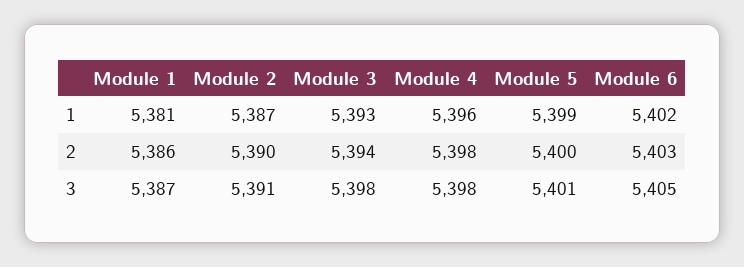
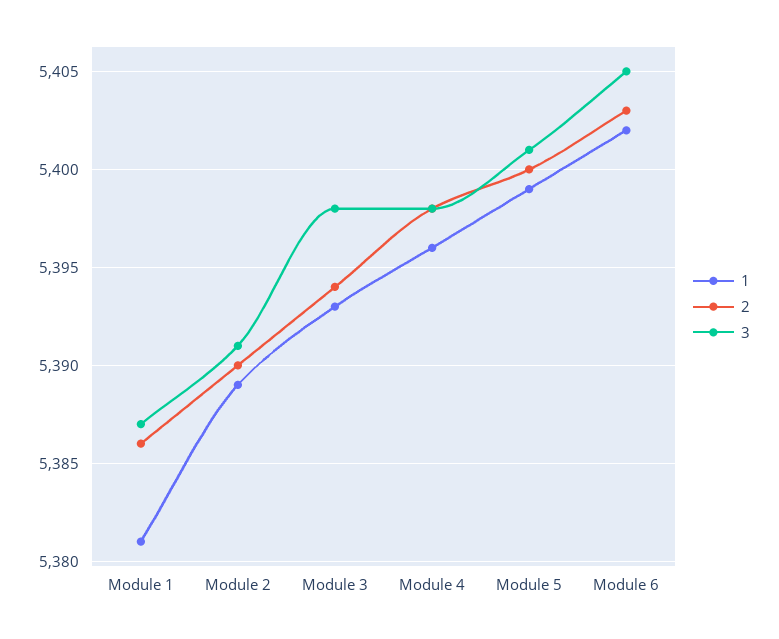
  {
    "1": {
      "Module 1": 5381,
-     "Module 2": 5387,
+     "Module 2": 5389,
      "Module 3": 5393,
      "Module 4": 5396,
      "Module 5": 5399,
      "Module 6": 5402
    },
    "2": {
      "Module 1": 5386,
      "Module 2": 5390,
      "Module 3": 5394,
      "Module 4": 5398,
      "Module 5": 5400,
      "Module 6": 5403
    },
    "3": {
      "Module 1": 5387,
      "Module 2": 5391,
      "Module 3": 5398,
      "Module 4": 5398,
      "Module 5": 5401,
      "Module 6": 5405
    }
  }

